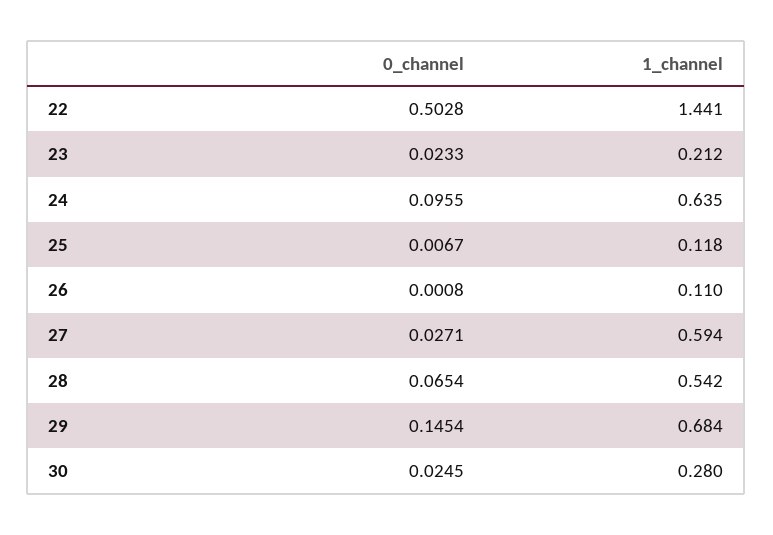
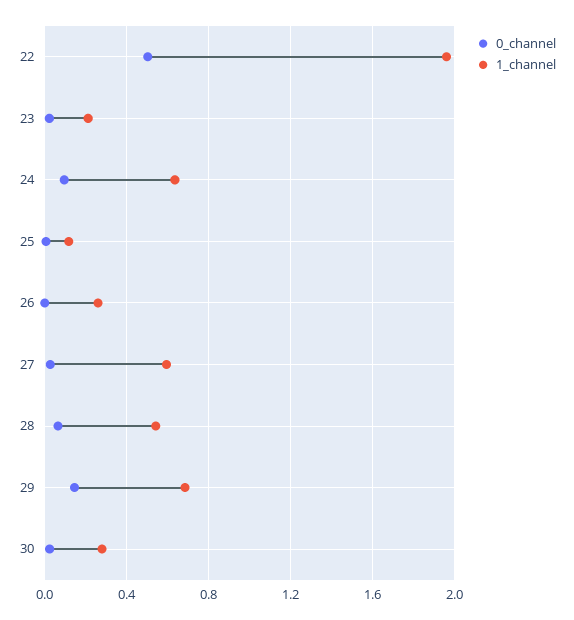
  {
    "0_channel": {
      "22": 0.5028,
      "23": 0.0233,
      "24": 0.0955,
      "25": 0.0067,
      "26": 0.0008,
      "27": 0.0271,
      "28": 0.0654,
      "29": 0.1454,
      "30": 0.0245
    },
    "1_channel": {
-     "22": 1.441,
+     "22": 1.95,
      "23": 0.212,
      "24": 0.635,
      "25": 0.118,
-     "26": 0.11,
+     "26": 0.25,
      "27": 0.594,
      "28": 0.542,
      "29": 0.684,
      "30": 0.28
    }
  }

